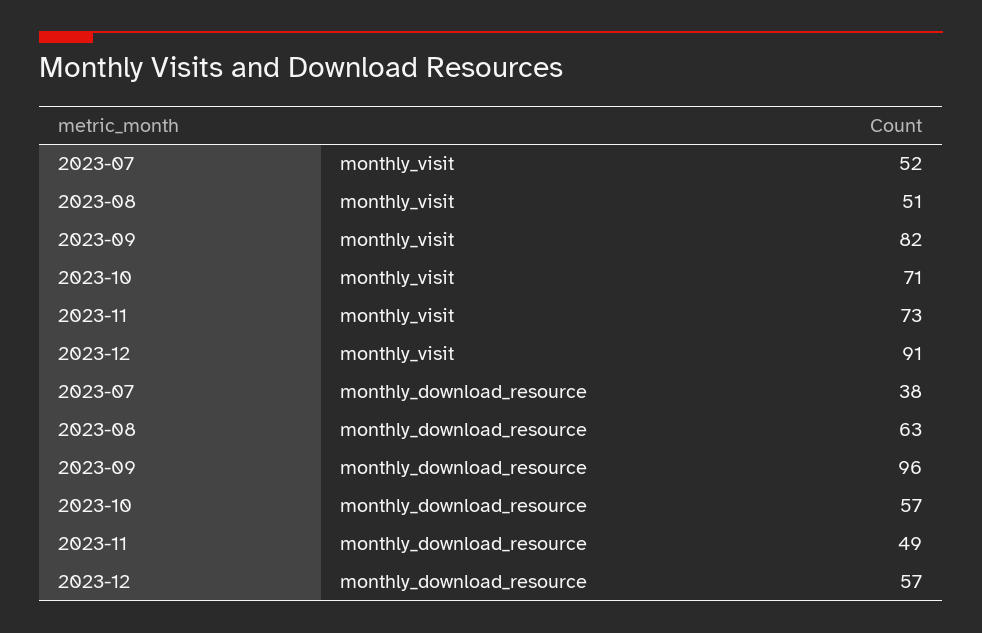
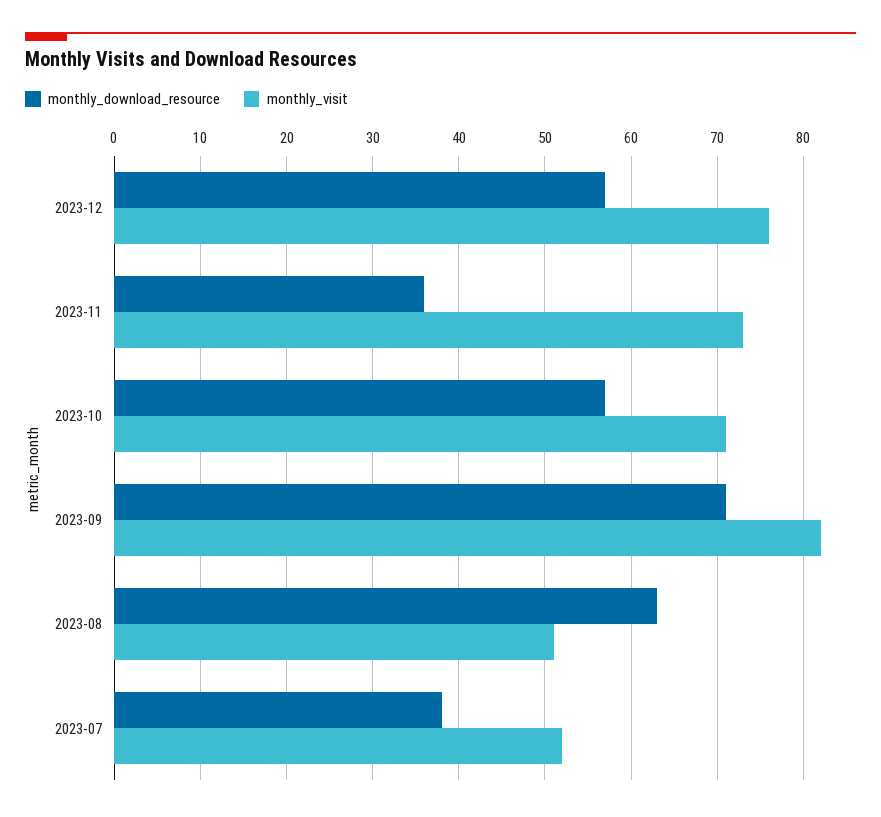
  {
    "monthly_visit": {
      "2023-07": 52,
      "2023-08": 51,
      "2023-09": 82,
      "2023-10": 71,
      "2023-11": 73,
-     "2023-12": 91
+     "2023-12": 76
    },
    "monthly_download_resource": {
      "2023-07": 38,
      "2023-08": 63,
-     "2023-09": 96,
+     "2023-09": 71,
      "2023-10": 57,
-     "2023-11": 49,
+     "2023-11": 36,
      "2023-12": 57
    }
  }

